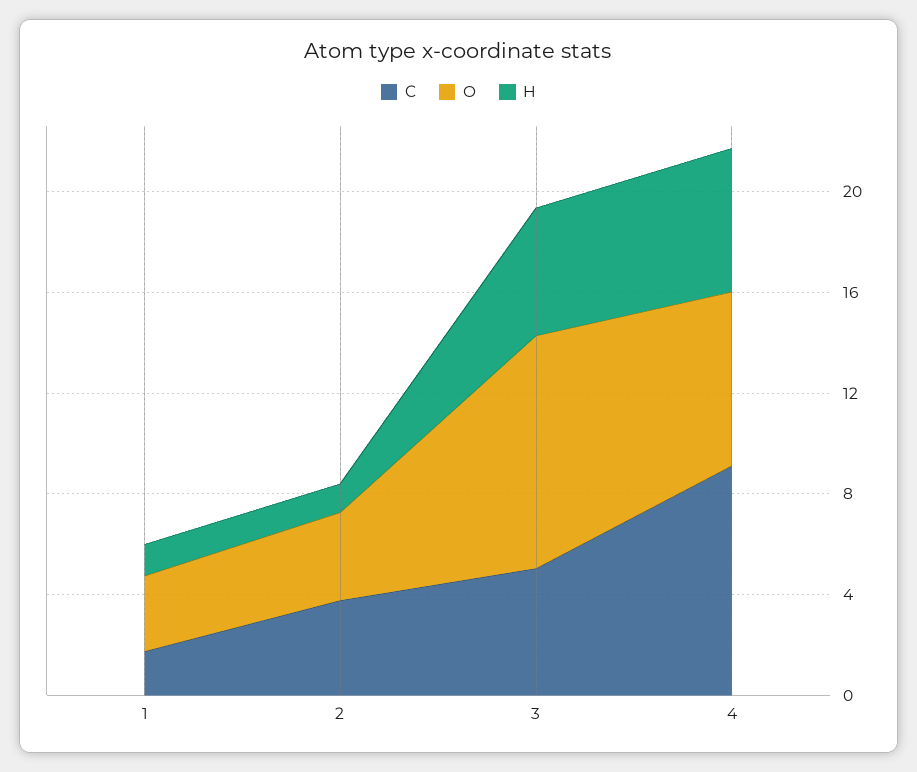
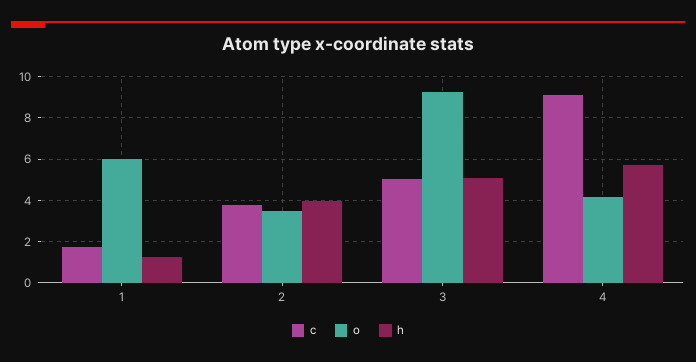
  {
    "C": {
      "1": 2,
      "2": 4,
      "3": 5,
      "4": 9
    },
    "O": {
-     "1": 3,
+     "1": 6,
      "2": 3.5,
      "3": 9,
-     "4": 7
+     "4": 4
    },
    "H": {
      "1": 1.5,
-     "2": 1,
+     "2": 4,
      "3": 5,
      "4": 5.5
    }
  }

